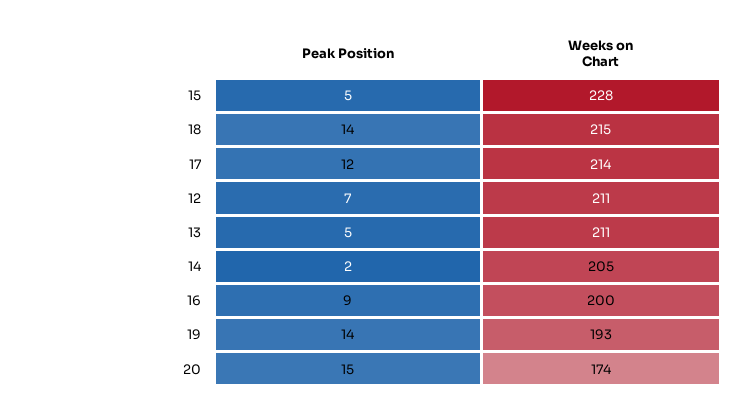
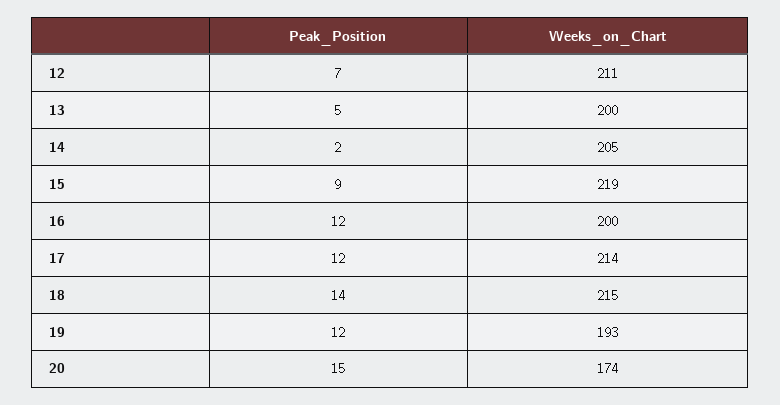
  {
    "Peak Position": {
-     "15": 5,
+     "15": 9,
      "18": 14,
      "17": 12,
      "12": 7,
      "13": 5,
      "14": 2,
-     "16": 9,
+     "16": 12,
-     "19": 14,
+     "19": 12,
      "20": 15
    },
    "Weeks on Chart": {
-     "15": 228,
+     "15": 219,
      "18": 215,
      "17": 214,
      "12": 211,
-     "13": 211,
+     "13": 200,
      "14": 205,
      "16": 200,
      "19": 193,
      "20": 174
    }
  }

